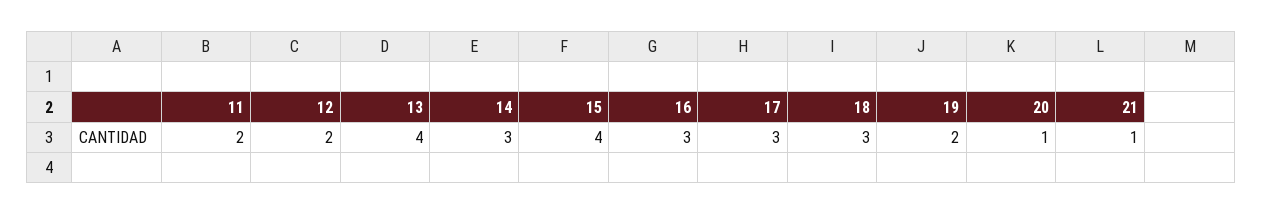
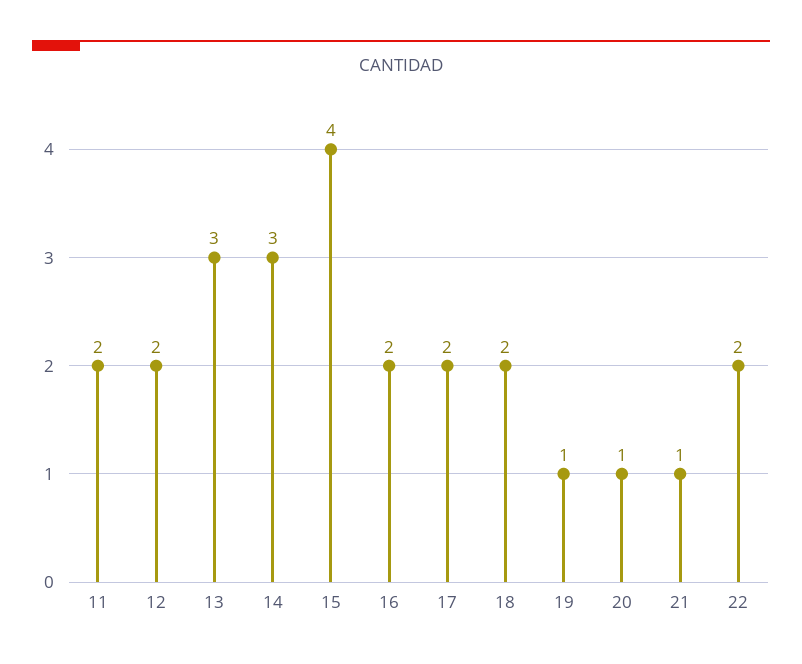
  {
    "11": 2,
    "12": 2,
-   "13": 4,
+   "13": 3,
    "14": 3,
    "15": 4,
-   "16": 3,
+   "16": 2,
-   "17": 3,
+   "17": 2,
-   "18": 3,
+   "18": 2,
-   "19": 2,
+   "19": 1,
    "20": 1,
-   "21": 1
+   "21": 1,
+   "22": 2
  }

